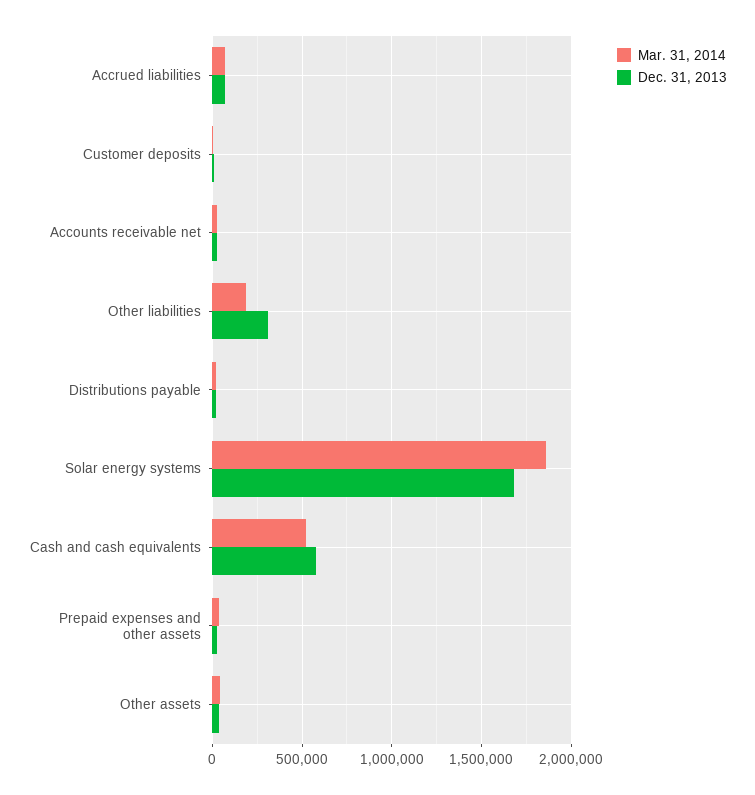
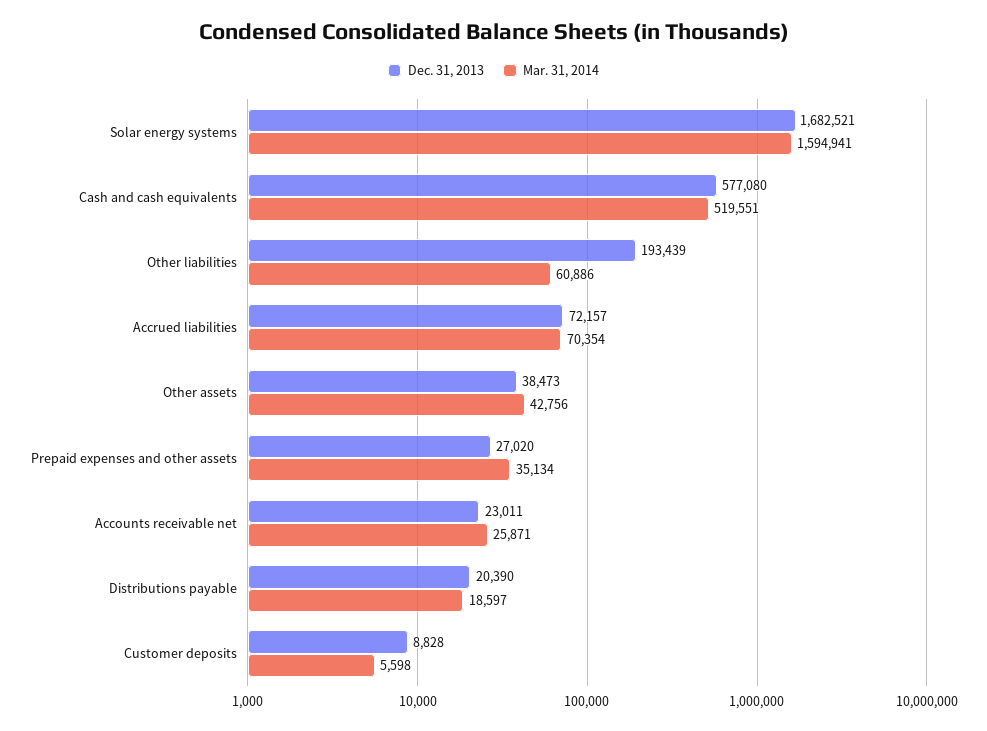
  {
    "Mar. 31, 2014": {
      "Accrued liabilities": 70354,
      "Customer deposits": 5598,
      "Accounts receivable net": 25871,
-     "Other liabilities": 200000,
+     "Other liabilities": 60886,
      "Distributions payable": 18597,
-     "Solar energy systems": 1850000,
+     "Solar energy systems": 1594941,
      "Cash and cash equivalents": 519551,
      "Prepaid expenses and other assets": 35134,
      "Other assets": 42756
    },
    "Dec. 31, 2013": {
      "Accrued liabilities": 72157,
      "Customer deposits": 8828,
      "Accounts receivable net": 23011,
-     "Other liabilities": 300000,
+     "Other liabilities": 193439,
      "Distributions payable": 20390,
      "Solar energy systems": 1682521,
      "Cash and cash equivalents": 577080,
      "Prepaid expenses and other assets": 27020,
      "Other assets": 38473
    }
  }

